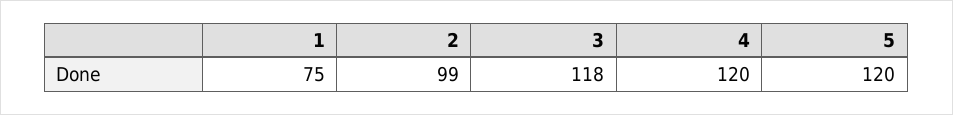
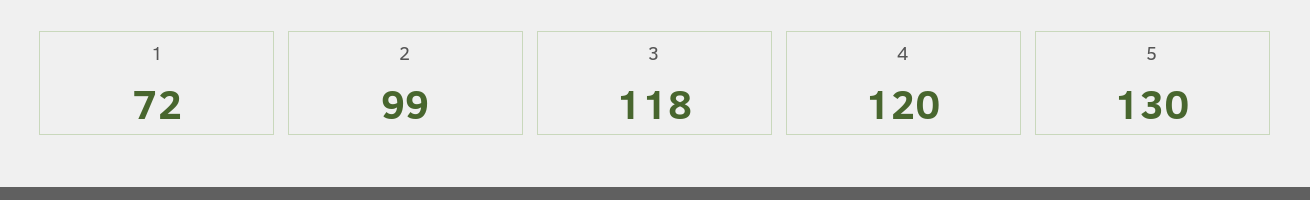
  {
-   "1": 75,
+   "1": 72,
    "2": 99,
    "3": 118,
    "4": 120,
-   "5": 120
+   "5": 130
  }

